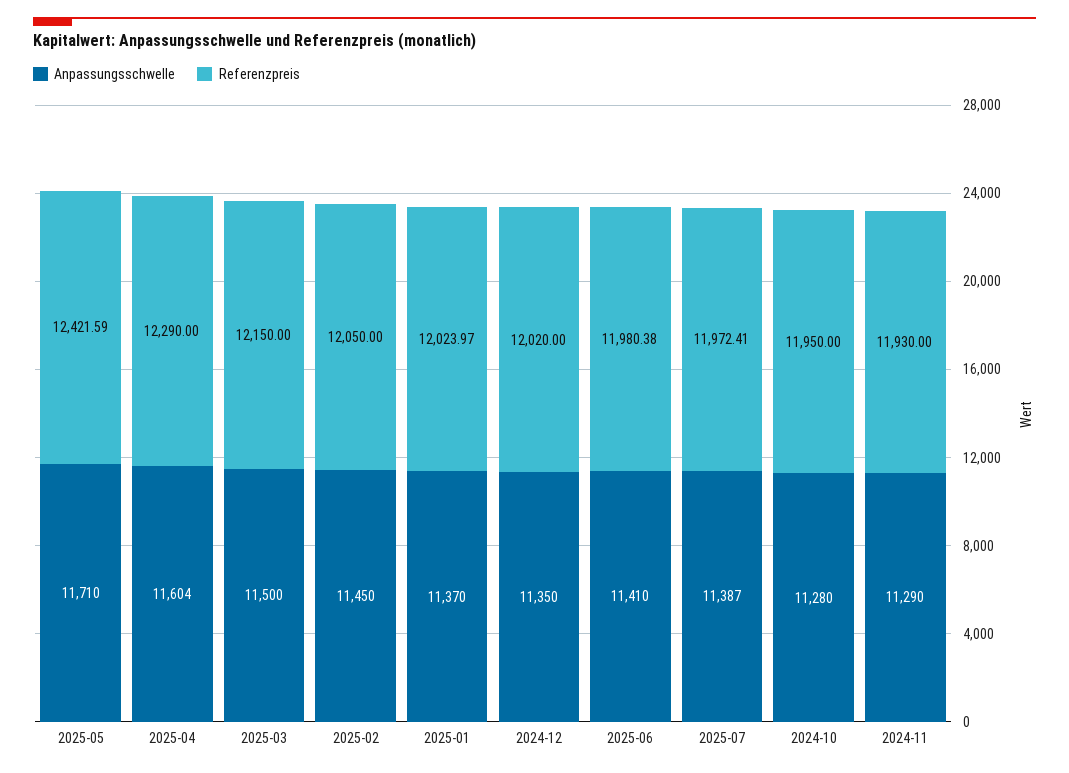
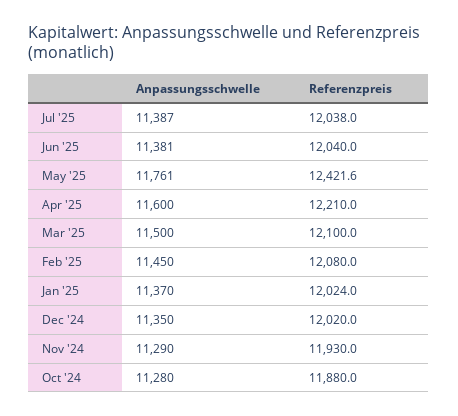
  {
    "Anpassungsschwelle": {
-     "2025-05": 11710,
+     "2025-05": 11761,
-     "2025-04": 11604,
+     "2025-04": 11600,
      "2025-03": 11500,
      "2025-02": 11450,
      "2025-01": 11370,
      "2024-12": 11350,
-     "2025-06": 11410,
+     "2025-06": 11381,
      "2025-07": 11387,
      "2024-10": 11280,
      "2024-11": 11290
    },
    "Referenzpreis": {
      "2025-05": 12421.59,
-     "2025-04": 12290,
+     "2025-04": 12210,
-     "2025-03": 12150,
+     "2025-03": 12100,
-     "2025-02": 12050,
+     "2025-02": 12080,
      "2025-01": 12023.97,
      "2024-12": 12020,
-     "2025-06": 11980.38,
+     "2025-06": 12040,
-     "2025-07": 11972.41,
+     "2025-07": 12038,
-     "2024-10": 11950,
+     "2024-10": 11880,
      "2024-11": 11930
    }
  }

